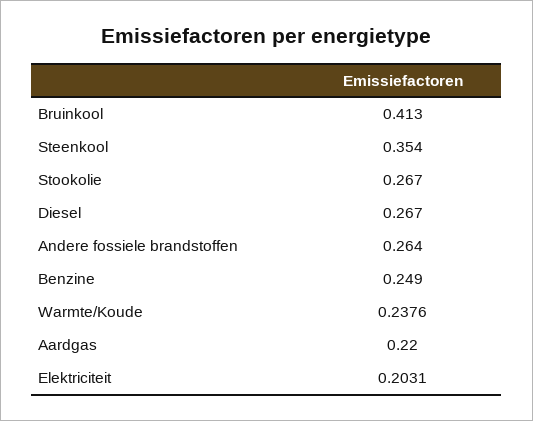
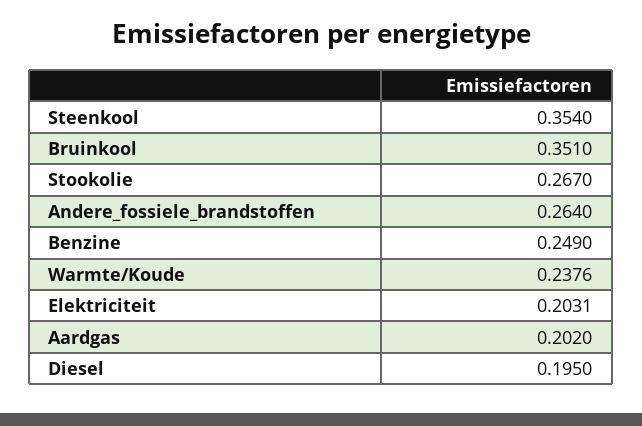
  {
-   "Bruinkool": 0.413,
+   "Bruinkool": 0.351,
    "Steenkool": 0.354,
    "Stookolie": 0.267,
-   "Diesel": 0.267,
+   "Diesel": 0.195,
    "Andere fossiele brandstoffen": 0.264,
    "Benzine": 0.249,
    "Warmte/Koude": 0.2376,
-   "Aardgas": 0.22,
+   "Aardgas": 0.202,
    "Elektriciteit": 0.2031
  }

